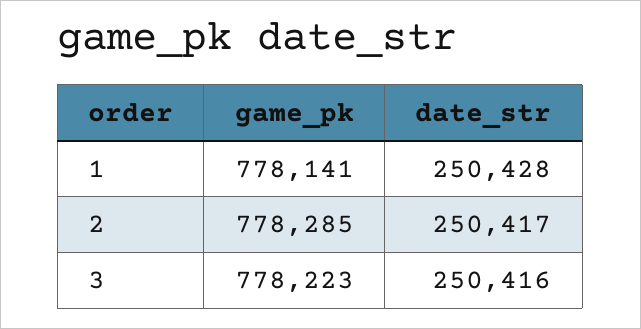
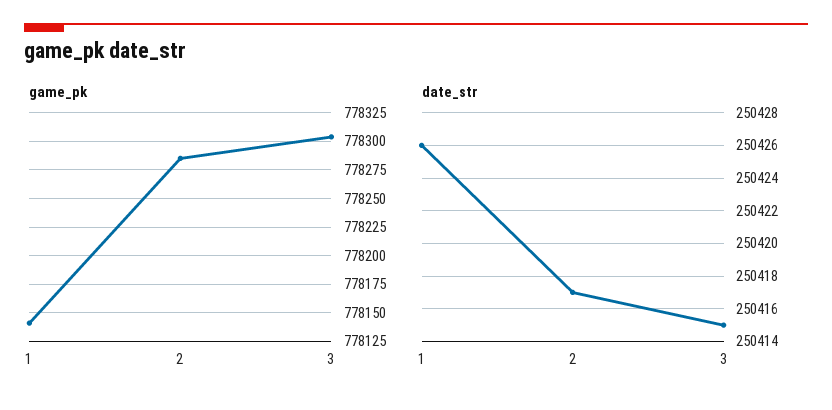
  {
    "game_pk": {
      "1": 778141,
      "2": 778285,
-     "3": 778223
+     "3": 778300
    },
    "date_str": {
-     "1": 250428,
+     "1": 250426,
      "2": 250417,
-     "3": 250416
+     "3": 250415
    }
  }

